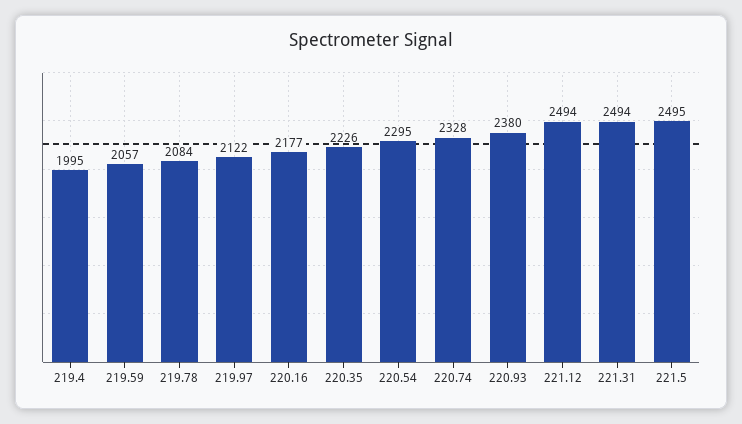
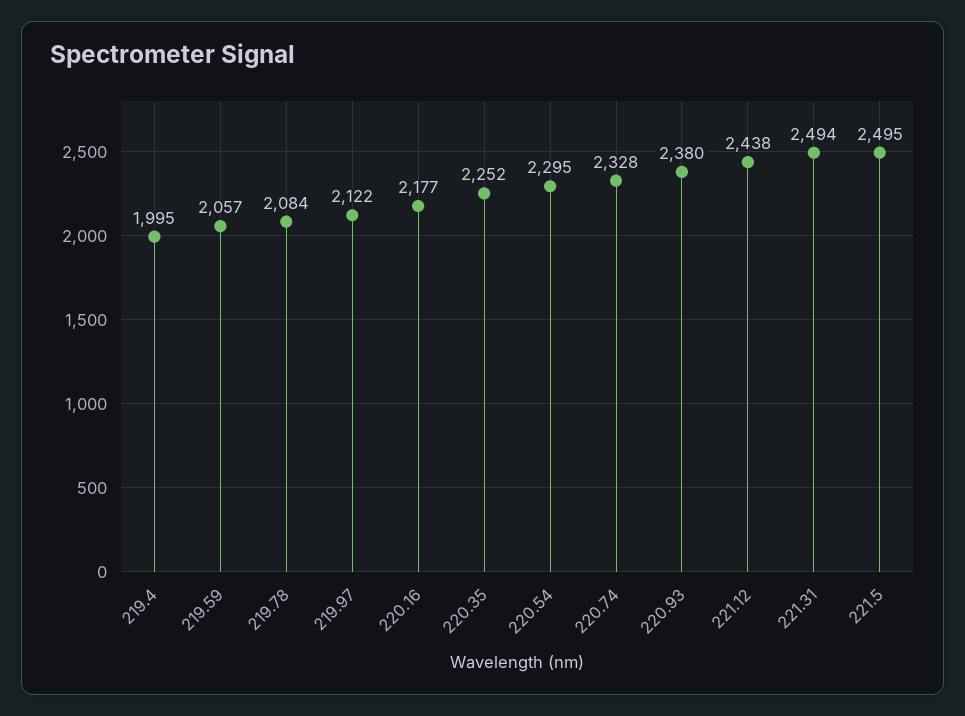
  {
    "219.4": 1995,
    "219.59": 2057,
    "219.78": 2084,
    "219.97": 2122,
    "220.16": 2177,
-   "220.35": 2226,
+   "220.35": 2252,
    "220.54": 2295,
    "220.74": 2328,
    "220.93": 2380,
-   "221.12": 2494,
+   "221.12": 2438,
    "221.31": 2494,
    "221.5": 2495
  }

